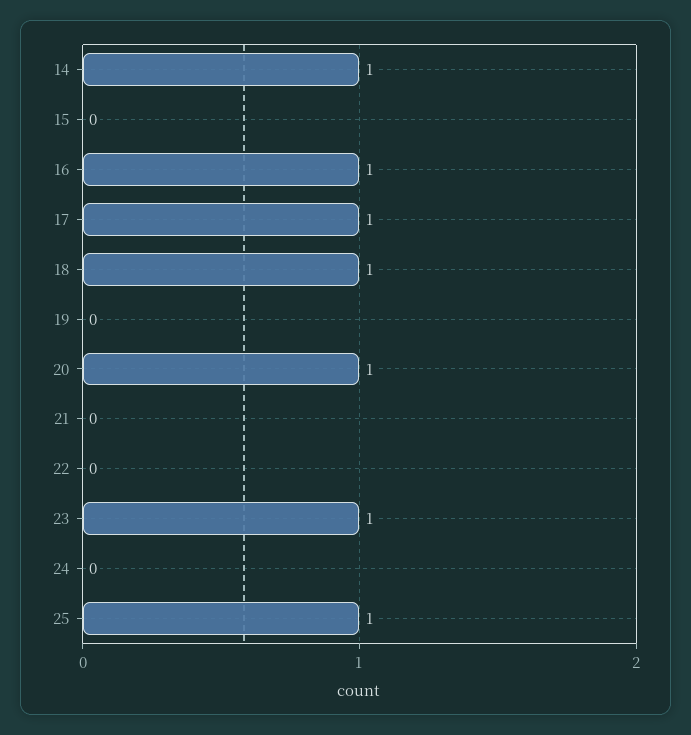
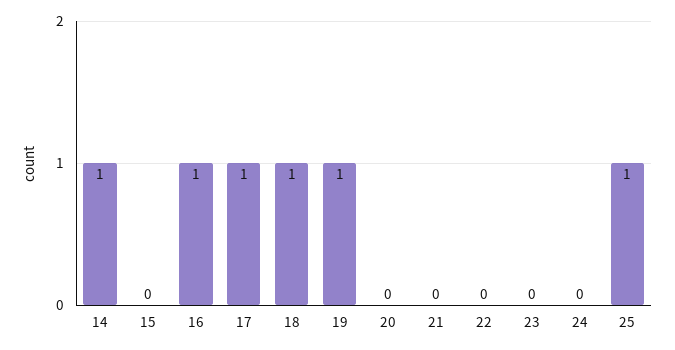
  {
    "14": 1,
    "15": 0,
    "16": 1,
    "17": 1,
    "18": 1,
-   "19": 0,
+   "19": 1,
-   "20": 1,
+   "20": 0,
    "21": 0,
    "22": 0,
-   "23": 1,
+   "23": 0,
    "24": 0,
    "25": 1
  }

